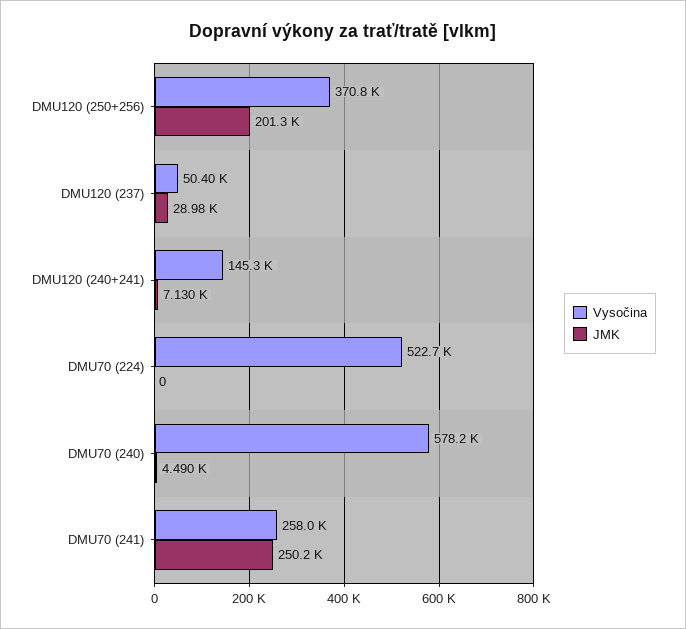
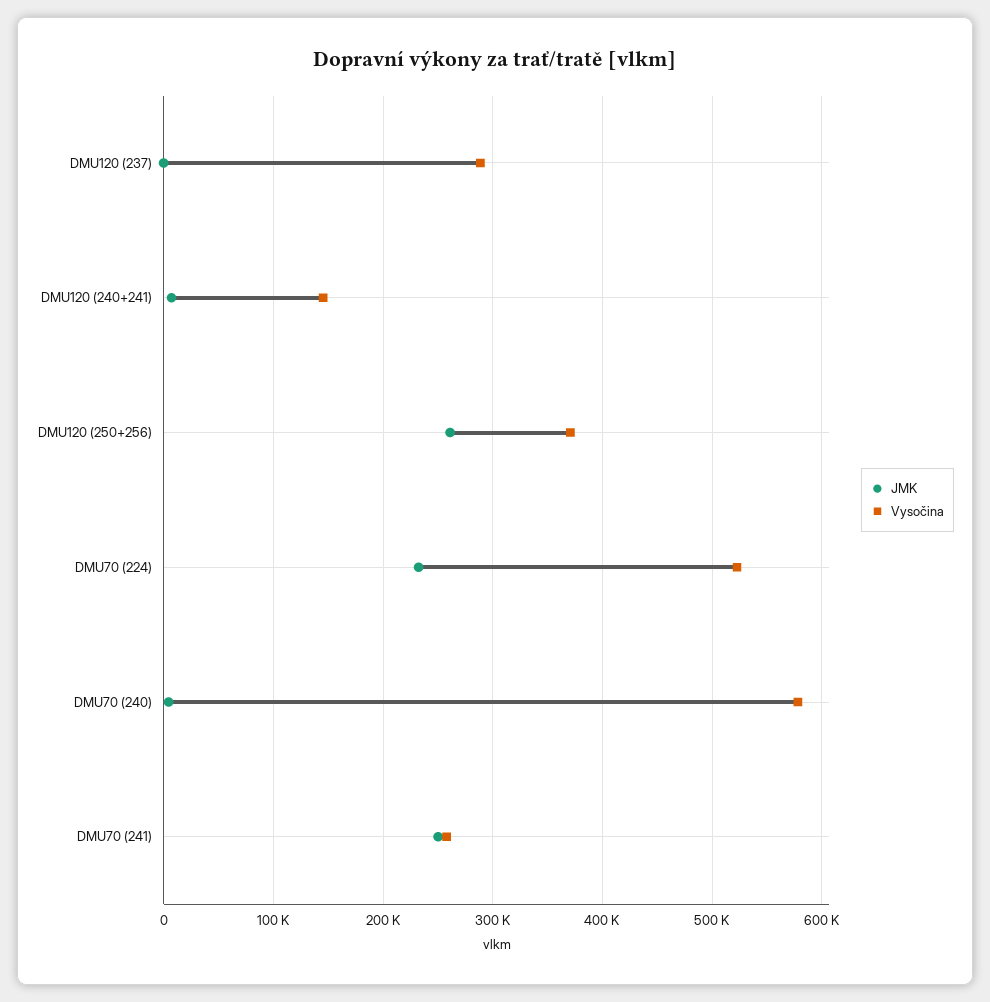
  {
    "Vysočina": {
      "DMU120 (250+256)": 370800,
-     "DMU120 (237)": 50400,
+     "DMU120 (237)": 290000,
      "DMU120 (240+241)": 145300,
      "DMU70 (224)": 522700,
      "DMU70 (240)": 578200,
      "DMU70 (241)": 258000
    },
    "JMK": {
-     "DMU120 (250+256)": 201300,
+     "DMU120 (250+256)": 260000,
-     "DMU120 (237)": 28980,
+     "DMU120 (237)": 0,
      "DMU120 (240+241)": 7130,
-     "DMU70 (224)": 0,
+     "DMU70 (224)": 230000,
      "DMU70 (240)": 4490,
      "DMU70 (241)": 250200
    }
  }

